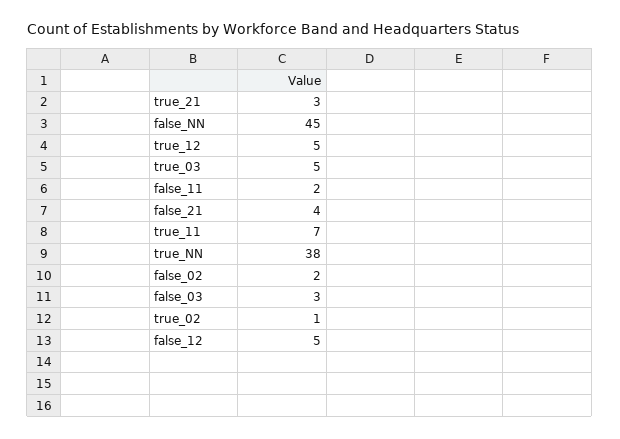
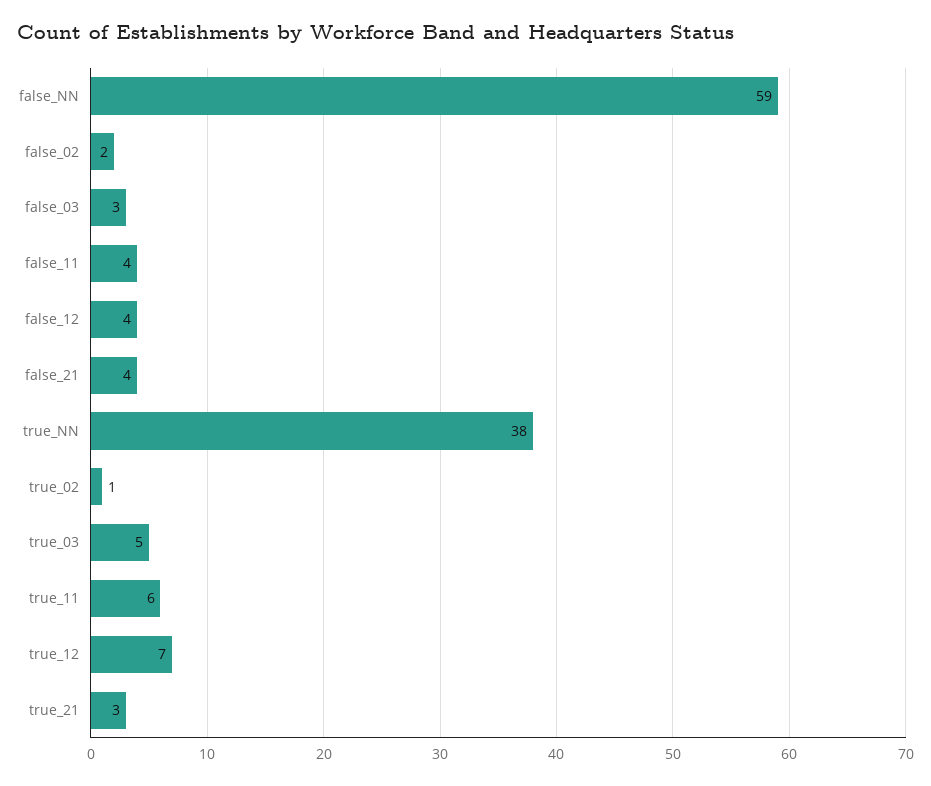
  {
    "true_21": 3,
-   "false_NN": 45,
+   "false_NN": 59,
-   "true_12": 5,
+   "true_12": 7,
    "true_03": 5,
-   "false_11": 2,
+   "false_11": 4,
    "false_21": 4,
-   "true_11": 7,
+   "true_11": 6,
    "true_NN": 38,
    "false_02": 2,
    "false_03": 3,
    "true_02": 1,
-   "false_12": 5
+   "false_12": 4
  }

